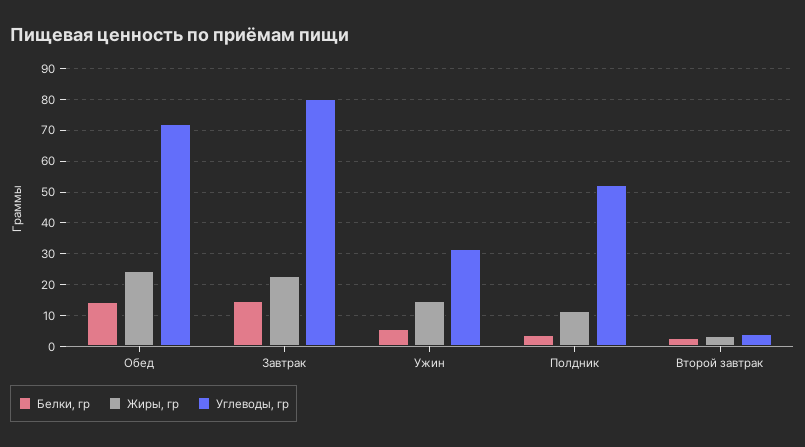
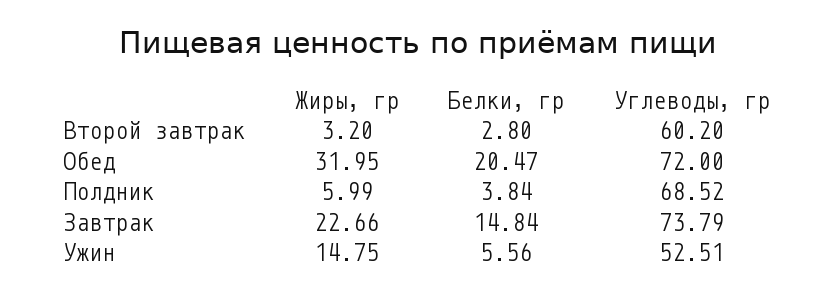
  {
    "Белки, гр": {
-     "Обед": 14,
+     "Обед": 20.47,
      "Завтрак": 14.84,
      "Ужин": 5.56,
      "Полдник": 3.84,
      "Второй завтрак": 2.8
    },
    "Жиры, гр": {
-     "Обед": 24,
+     "Обед": 31.95,
      "Завтрак": 22.66,
      "Ужин": 14.75,
-     "Полдник": 12,
+     "Полдник": 5.99,
      "Второй завтрак": 3.2
    },
    "Углеводы, гр": {
      "Обед": 72,
-     "Завтрак": 80,
+     "Завтрак": 73.79,
-     "Ужин": 32,
+     "Ужин": 52.51,
-     "Полдник": 52,
+     "Полдник": 68.52,
-     "Второй завтрак": 4
+     "Второй завтрак": 60.2
    }
  }

